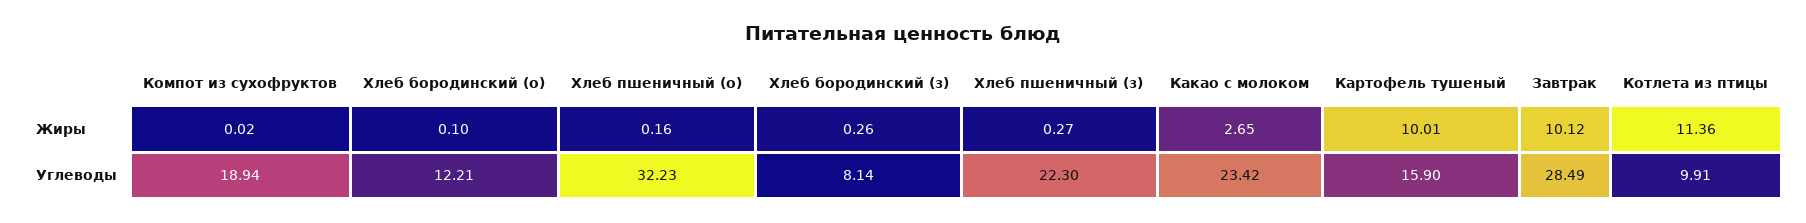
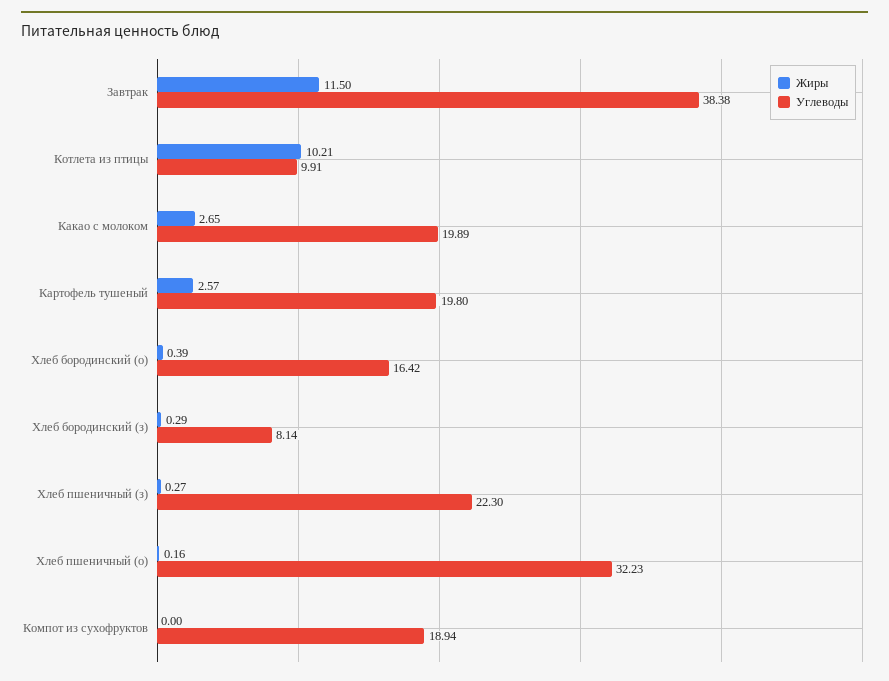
  {
    "Жиры": {
-     "Компот из сухофруктов": 0.02,
+     "Компот из сухофруктов": 0,
-     "Хлеб бородинский (о)": 0.1,
+     "Хлеб бородинский (о)": 0.39,
      "Хлеб пшеничный (о)": 0.16,
-     "Хлеб бородинский (з)": 0.26,
+     "Хлеб бородинский (з)": 0.29,
      "Хлеб пшеничный (з)": 0.27,
      "Какао с молоком": 2.65,
-     "Картофель тушеный": 10.01,
+     "Картофель тушеный": 2.57,
-     "Завтрак": 10.12,
+     "Завтрак": 11.5,
-     "Котлета из птицы": 11.36
+     "Котлета из птицы": 10.21
    },
    "Углеводы": {
      "Компот из сухофруктов": 18.94,
-     "Хлеб бородинский (о)": 12.21,
+     "Хлеб бородинский (о)": 16.42,
      "Хлеб пшеничный (о)": 32.23,
      "Хлеб бородинский (з)": 8.14,
      "Хлеб пшеничный (з)": 22.3,
-     "Какао с молоком": 23.42,
+     "Какао с молоком": 19.89,
-     "Картофель тушеный": 15.9,
+     "Картофель тушеный": 19.8,
-     "Завтрак": 28.49,
+     "Завтрак": 38.38,
      "Котлета из птицы": 9.91
    }
  }

